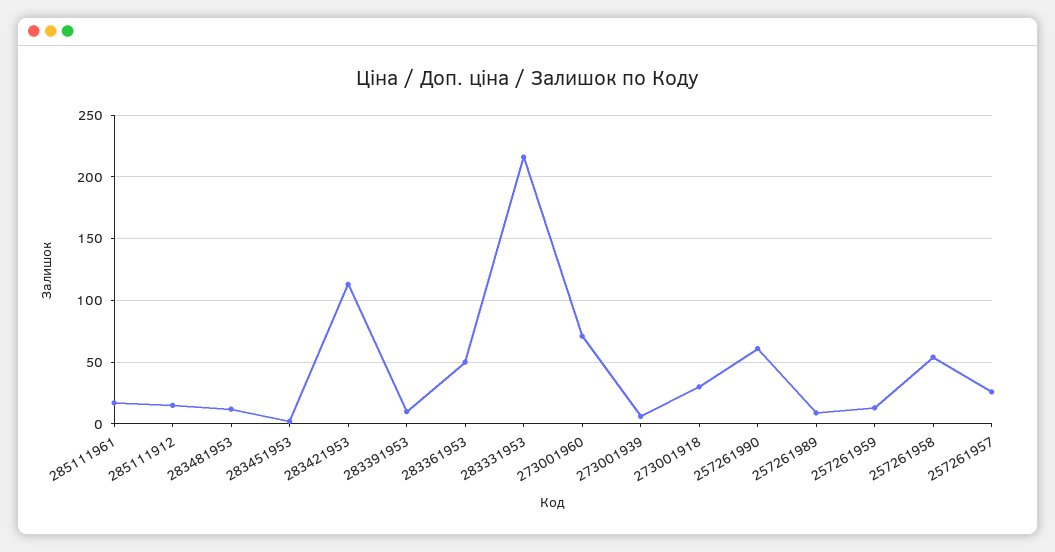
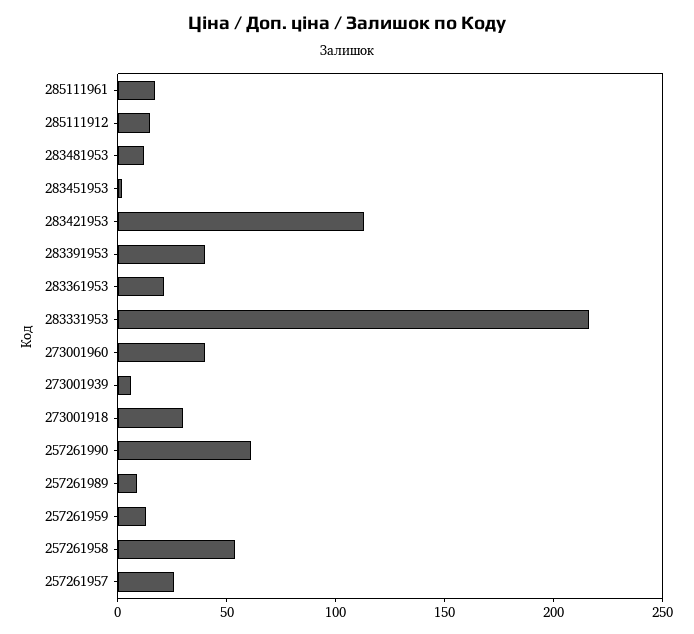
  {
    "285111961": 15,
    "285111912": 15,
    "283481953": 10,
    "283451953": 0,
    "283421953": 115,
-   "283391953": 10,
+   "283391953": 40,
-   "283361953": 50,
+   "283361953": 20,
    "283331953": 215,
-   "273001960": 70,
+   "273001960": 40,
    "273001939": 5,
    "273001918": 30,
    "257261990": 60,
    "257261989": 10,
    "257261959": 15,
    "257261958": 55,
    "257261957": 25
  }

